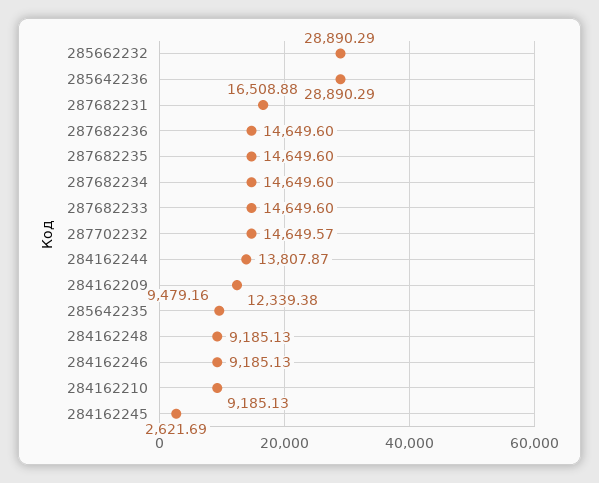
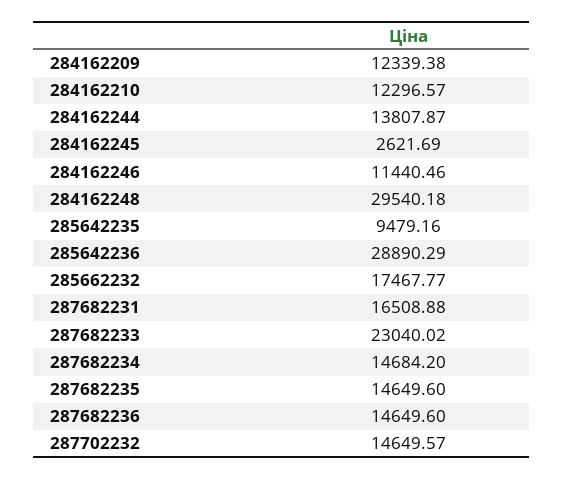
  {
-   "285662232": 28890.29,
+   "285662232": 17467.77,
    "285642236": 28890.29,
    "287682231": 16508.88,
    "287682236": 14649.6,
    "287682235": 14649.6,
-   "287682234": 14649.6,
+   "287682234": 14684.2,
-   "287682233": 14649.6,
+   "287682233": 23040.02,
    "287702232": 14649.57,
    "284162244": 13807.87,
    "284162209": 12339.38,
    "285642235": 9479.16,
-   "284162248": 9185.13,
+   "284162248": 29540.18,
-   "284162246": 9185.13,
+   "284162246": 11440.46,
-   "284162210": 9185.13,
+   "284162210": 12296.57,
    "284162245": 2621.69
  }

